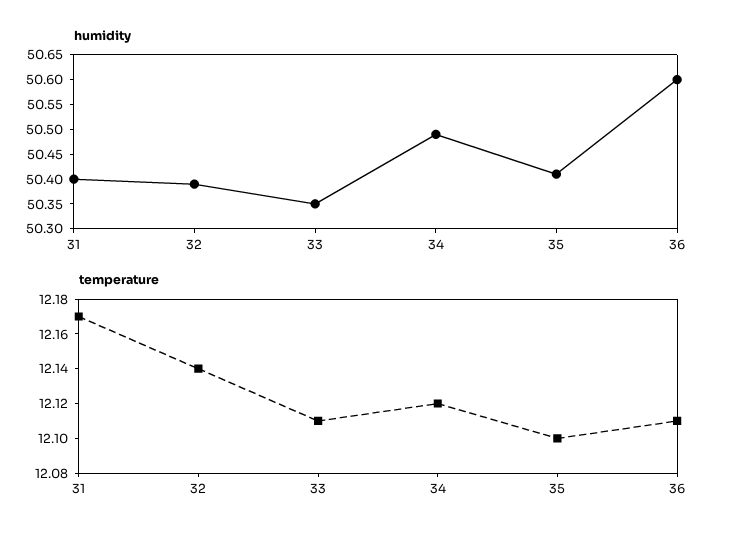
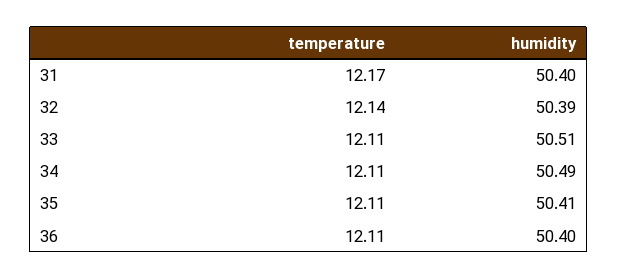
  {
    "humidity": {
      "31": 50.4,
      "32": 50.39,
-     "33": 50.35,
+     "33": 50.51,
      "34": 50.49,
      "35": 50.41,
-     "36": 50.6
+     "36": 50.4
    },
    "temperature": {
      "31": 12.17,
      "32": 12.14,
      "33": 12.11,
-     "34": 12.12,
+     "34": 12.11,
-     "35": 12.1,
+     "35": 12.11,
      "36": 12.11
    }
  }

